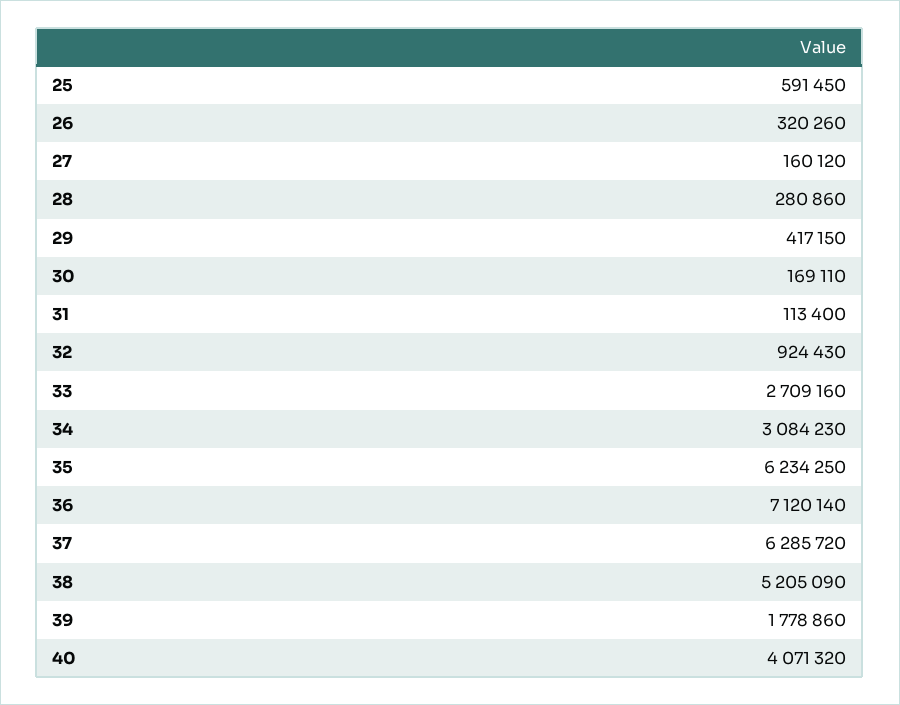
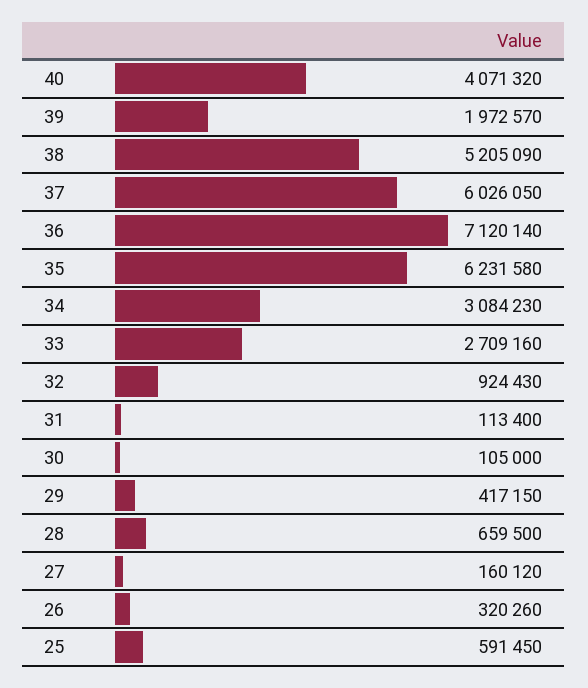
  {
    "25": 591450,
    "26": 320260,
    "27": 160120,
-   "28": 280860,
+   "28": 659500,
    "29": 417150,
-   "30": 169110,
+   "30": 105000,
    "31": 113400,
    "32": 924430,
    "33": 2709160,
    "34": 3084230,
-   "35": 6234250,
+   "35": 6231580,
    "36": 7120140,
-   "37": 6285720,
+   "37": 6026050,
    "38": 5205090,
-   "39": 1778860,
+   "39": 1972570,
    "40": 4071320
  }

